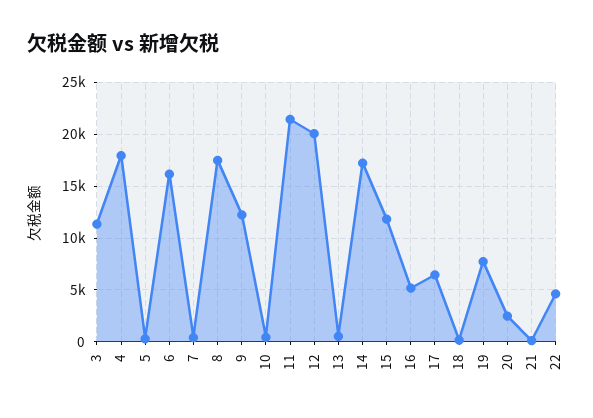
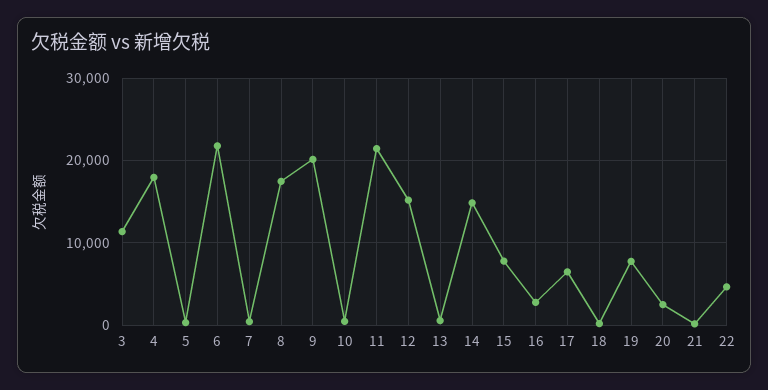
  {
    "3": 11000,
    "4": 18000,
    "5": 0,
-   "6": 16000,
+   "6": 22000,
    "7": 0,
    "8": 17000,
-   "9": 12000,
+   "9": 20000,
    "10": 0,
    "11": 21000,
-   "12": 20000,
+   "12": 15000,
    "13": 1000,
-   "14": 17000,
+   "14": 15000,
-   "15": 12000,
+   "15": 8000,
-   "16": 5000,
+   "16": 3000,
    "17": 6000,
    "18": 0,
    "19": 8000,
    "20": 2000,
    "21": 0,
    "22": 5000
  }

